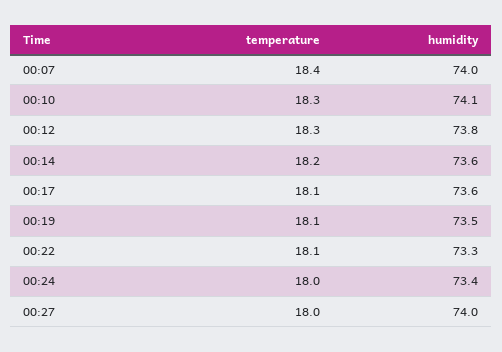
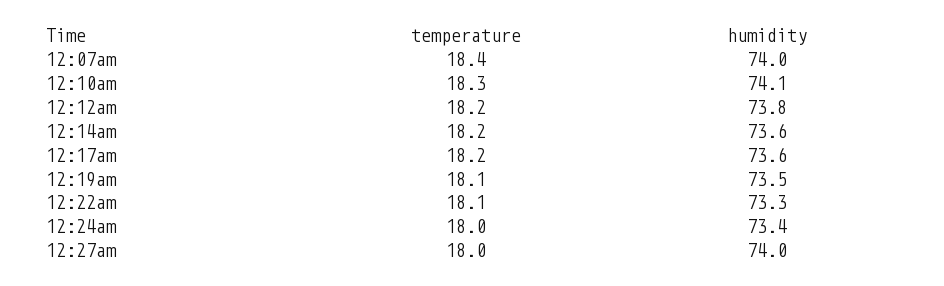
  {
    "temperature": {
      "00:07": 18.4,
      "00:10": 18.3,
-     "00:12": 18.3,
+     "00:12": 18.2,
      "00:14": 18.2,
-     "00:17": 18.1,
+     "00:17": 18.2,
      "00:19": 18.1,
      "00:22": 18.1,
      "00:24": 18,
      "00:27": 18
    },
    "humidity": {
      "00:07": 74,
      "00:10": 74.1,
      "00:12": 73.8,
      "00:14": 73.6,
      "00:17": 73.6,
      "00:19": 73.5,
      "00:22": 73.3,
      "00:24": 73.4,
      "00:27": 74
    }
  }

